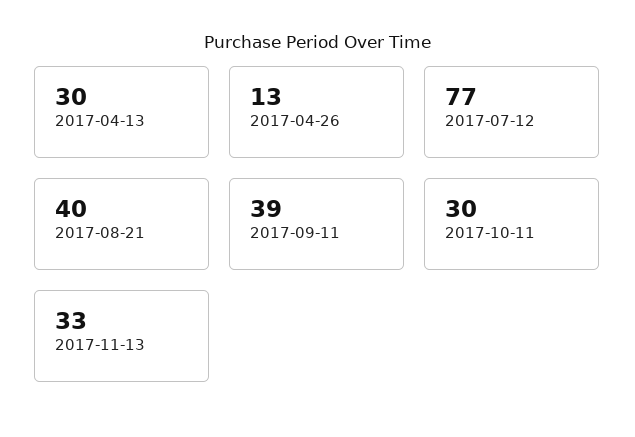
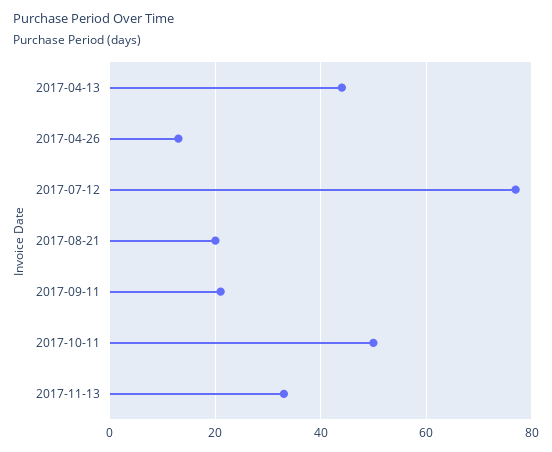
  {
-   "2017-04-13": 30,
+   "2017-04-13": 45,
    "2017-04-26": 13,
    "2017-07-12": 77,
-   "2017-08-21": 40,
+   "2017-08-21": 20,
-   "2017-09-11": 39,
+   "2017-09-11": 20,
-   "2017-10-11": 30,
+   "2017-10-11": 50,
    "2017-11-13": 33
  }

